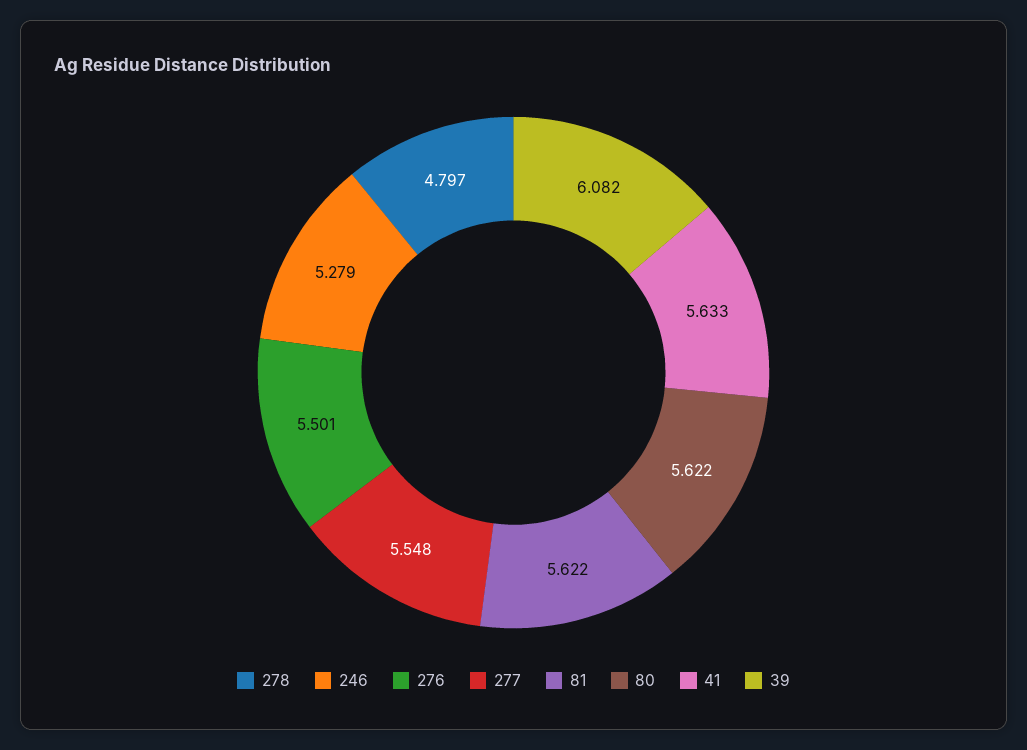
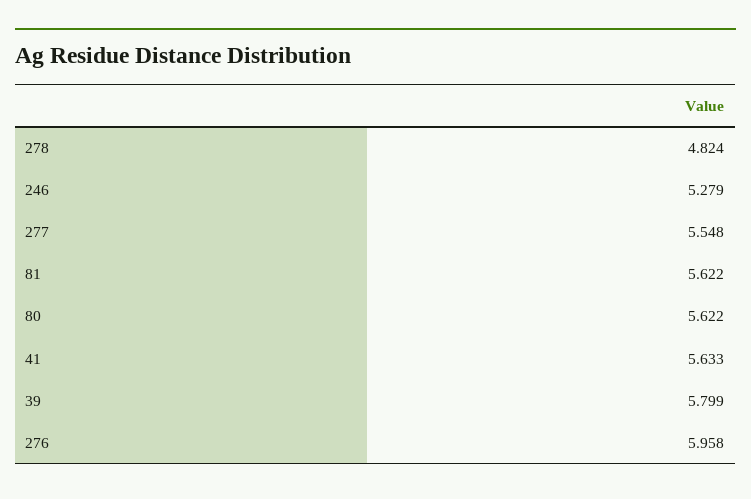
  {
-   "278": 4.797,
+   "278": 4.824,
    "246": 5.279,
-   "276": 5.501,
+   "276": 5.958,
    "277": 5.548,
    "81": 5.622,
    "80": 5.622,
    "41": 5.633,
-   "39": 6.082
+   "39": 5.799
  }

